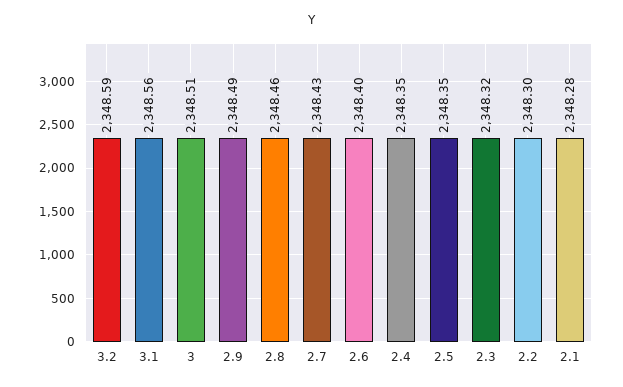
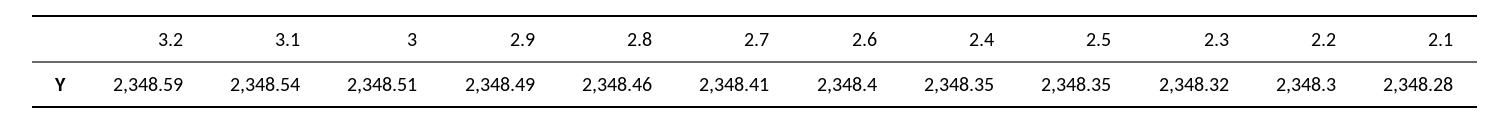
  {
    "3.2": 2348.59,
-   "3.1": 2348.56,
+   "3.1": 2348.54,
    "3": 2348.51,
    "2.9": 2348.49,
    "2.8": 2348.46,
-   "2.7": 2348.43,
+   "2.7": 2348.41,
    "2.6": 2348.4,
    "2.4": 2348.35,
    "2.5": 2348.35,
    "2.3": 2348.32,
    "2.2": 2348.3,
    "2.1": 2348.28
  }

